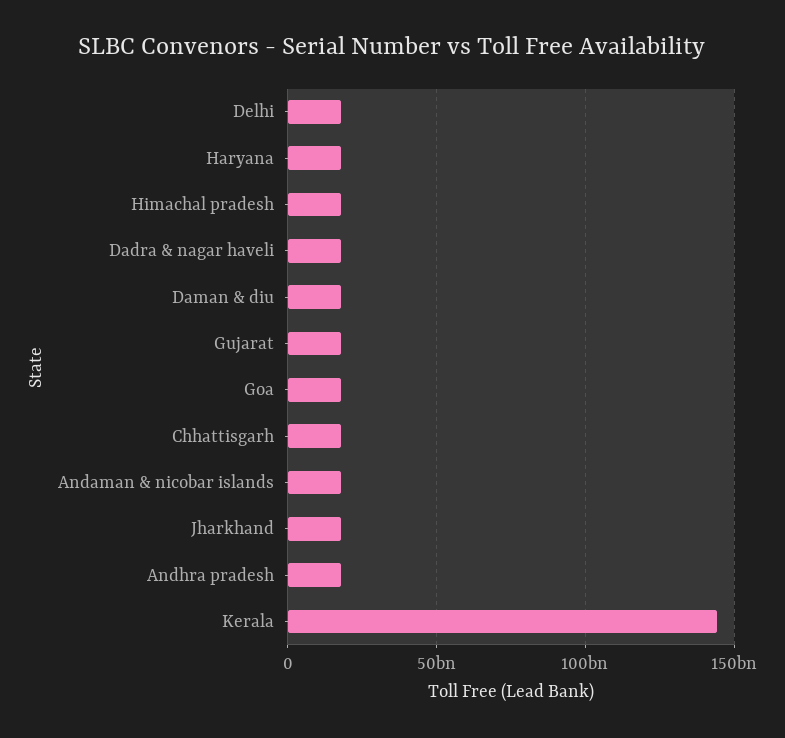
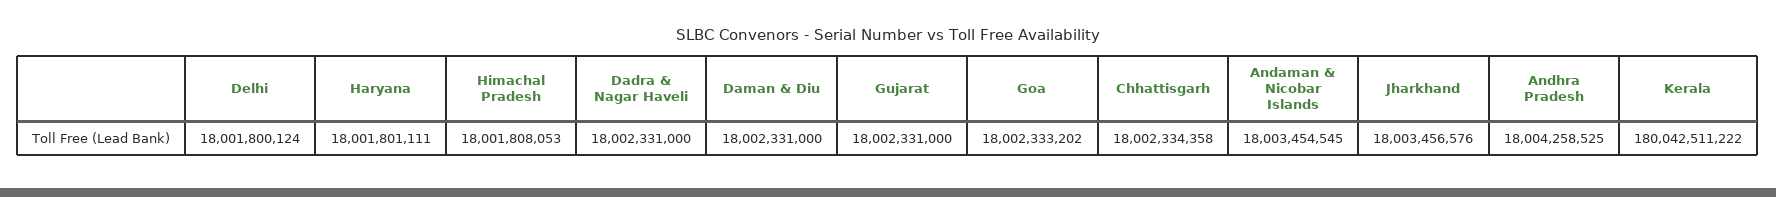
  {
    "Delhi": 18001800124,
    "Haryana": 18001801111,
    "Himachal pradesh": 18001808053,
    "Dadra & nagar haveli": 18002331000,
    "Daman & diu": 18002331000,
    "Gujarat": 18002331000,
    "Goa": 18002333202,
    "Chhattisgarh": 18002334358,
    "Andaman & nicobar islands": 18003454545,
    "Jharkhand": 18003456576,
    "Andhra pradesh": 18004258525,
-   "Kerala": 145000000000
+   "Kerala": 180042511222
  }

